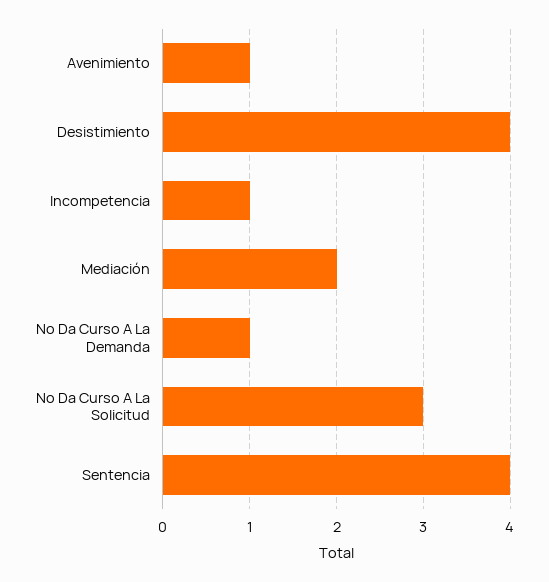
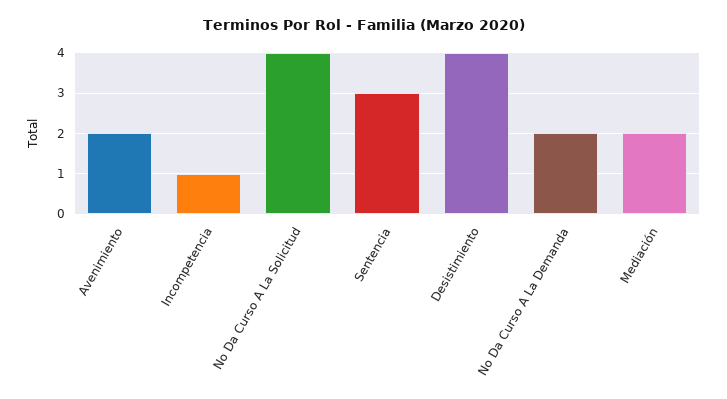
  {
-   "Avenimiento": 1,
+   "Avenimiento": 2,
    "Desistimiento": 4,
    "Incompetencia": 1,
    "Mediación": 2,
-   "No Da Curso A La Demanda": 1,
+   "No Da Curso A La Demanda": 2,
-   "No Da Curso A La Solicitud": 3,
+   "No Da Curso A La Solicitud": 4,
-   "Sentencia": 4
+   "Sentencia": 3
  }

